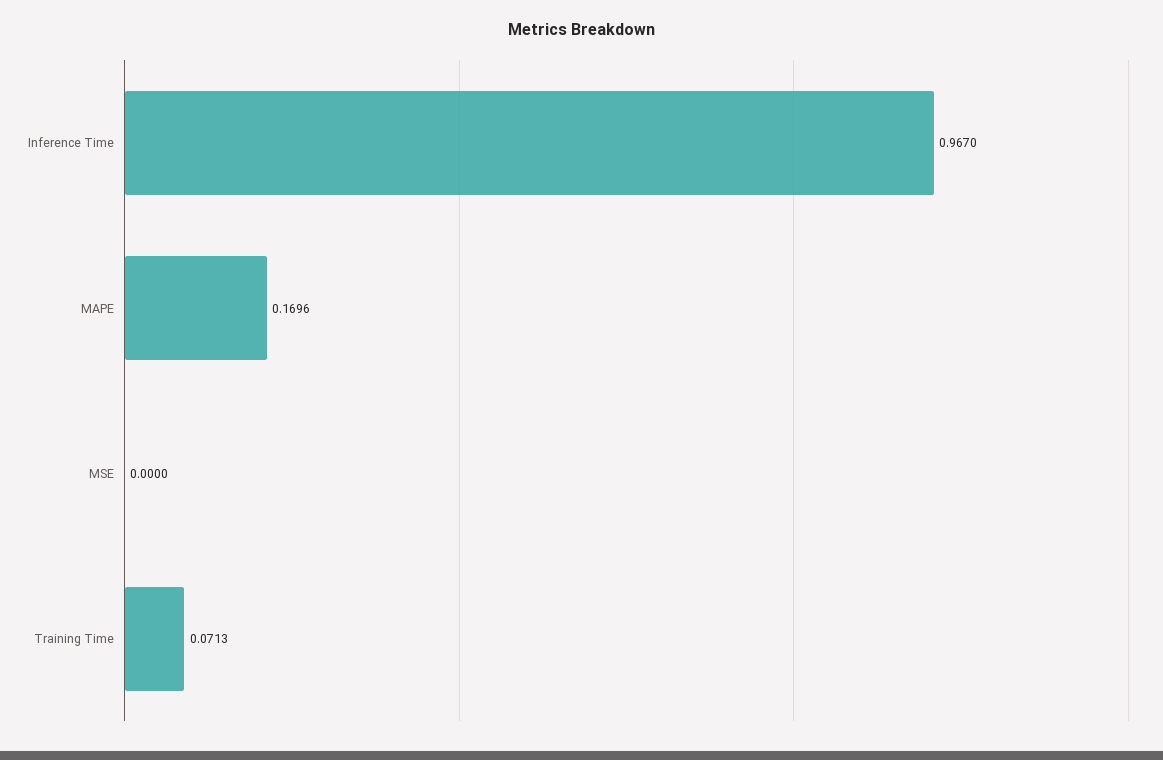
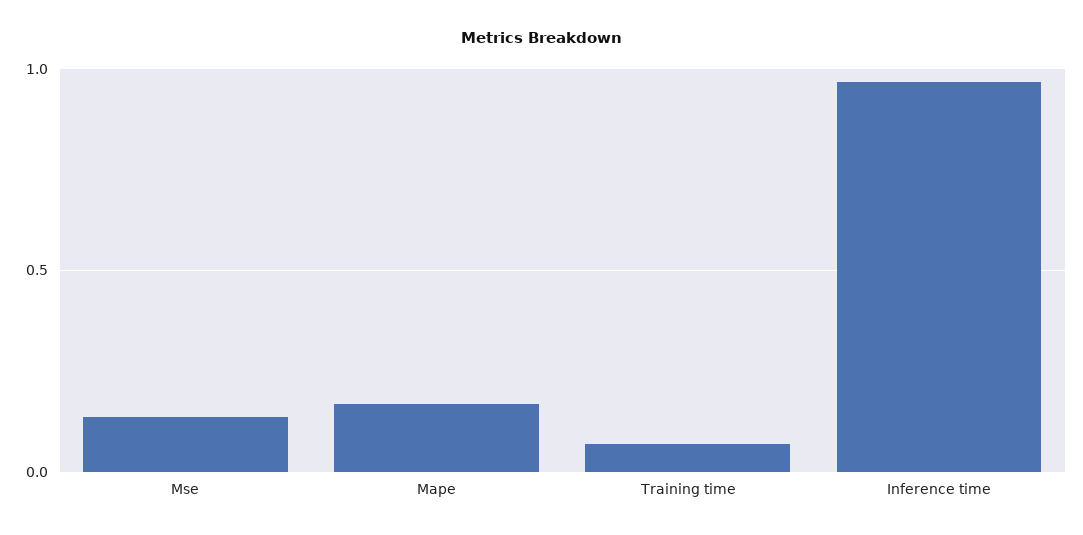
  {
    "Inference Time": 0.967,
    "MAPE": 0.1696,
-   "MSE": 0,
+   "MSE": 0.15,
    "Training Time": 0.0713
  }

